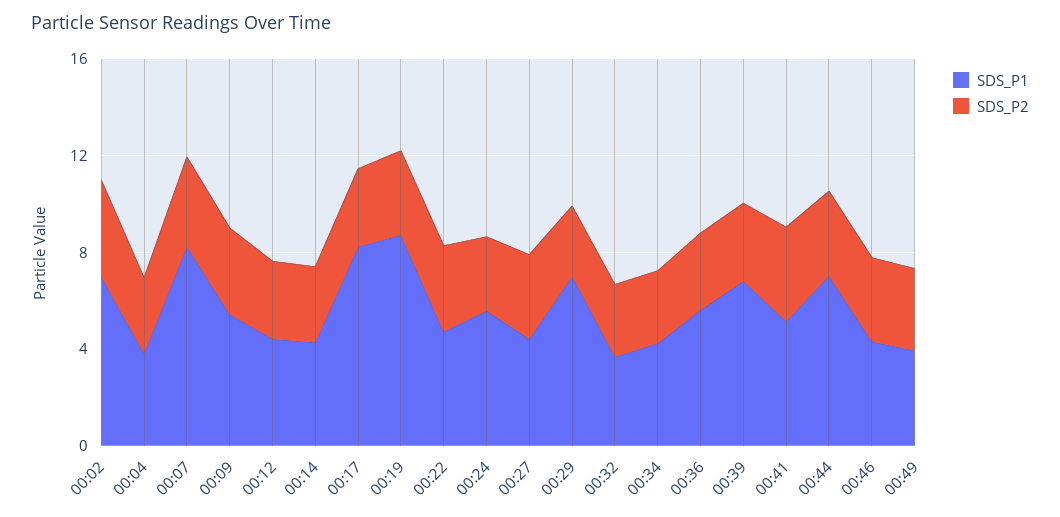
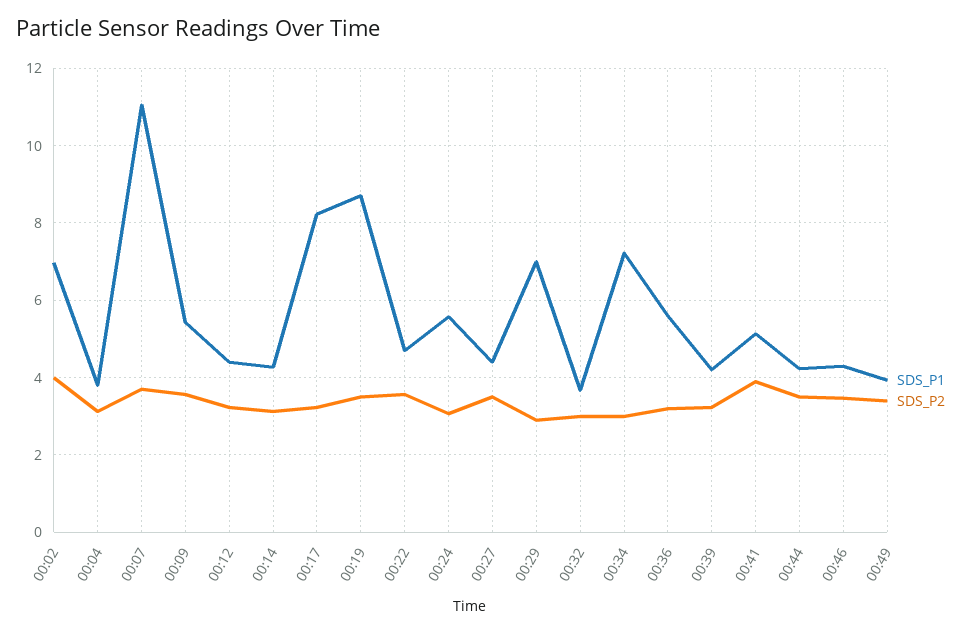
  {
    "SDS_P1": {
      "00:02": 7,
      "00:04": 3.8,
-     "00:07": 8,
+     "00:07": 11,
      "00:09": 5.4,
      "00:12": 4.4,
      "00:14": 4.2,
      "00:17": 8.2,
      "00:19": 8.8,
      "00:22": 4.8,
      "00:24": 5.6,
      "00:27": 4.4,
      "00:29": 7,
      "00:32": 3.6,
-     "00:34": 4,
+     "00:34": 7.2,
      "00:36": 5.6,
-     "00:39": 7,
+     "00:39": 4.2,
      "00:41": 5.2,
-     "00:44": 7,
+     "00:44": 4.2,
      "00:46": 4.4,
      "00:49": 4
    },
    "SDS_P2": {
      "00:02": 4,
      "00:04": 3.2,
      "00:07": 3.8,
      "00:09": 3.6,
      "00:12": 3.2,
      "00:14": 3.2,
      "00:17": 3.2,
      "00:19": 3.6,
      "00:22": 3.6,
      "00:24": 3,
      "00:27": 3.6,
      "00:29": 3,
      "00:32": 3,
      "00:34": 3,
      "00:36": 3.2,
      "00:39": 3.2,
      "00:41": 4,
      "00:44": 3.6,
      "00:46": 3.4,
      "00:49": 3.4
    }
  }

